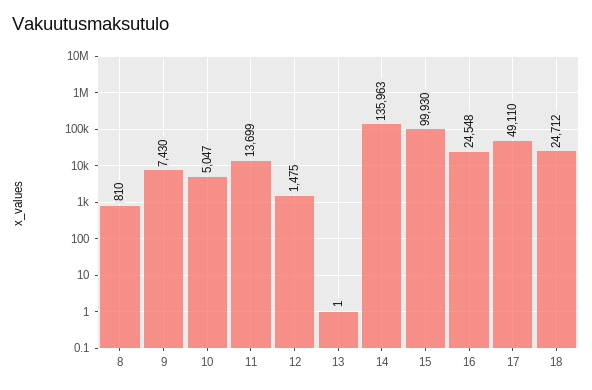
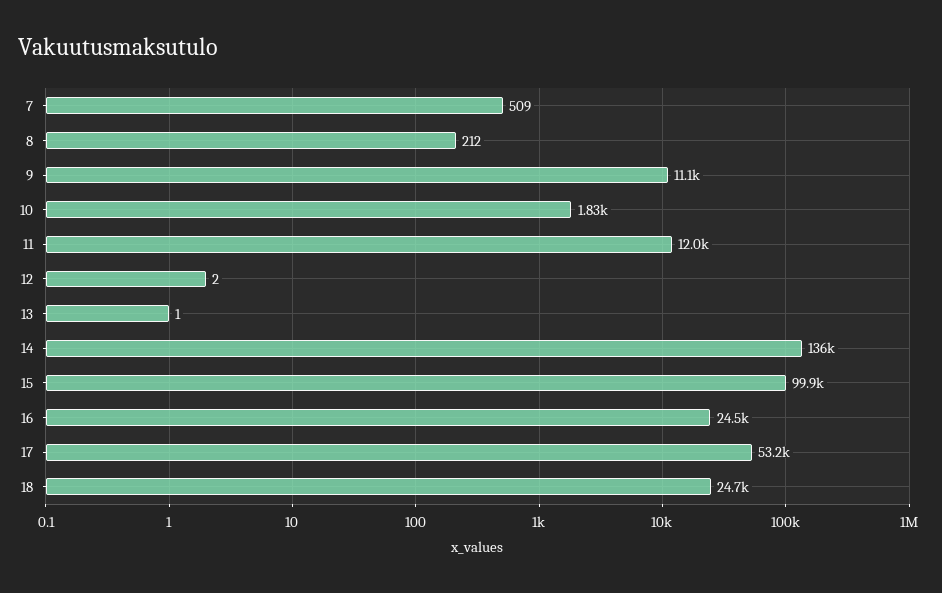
  {
-   "8": 810,
+   "8": 212,
-   "9": 7430,
+   "9": 11100,
-   "10": 5047,
+   "10": 1830,
-   "11": 13699,
+   "11": 12000,
-   "12": 1475,
+   "12": 2,
    "13": 1,
    "14": 135963,
    "15": 99930,
    "16": 24548,
-   "17": 49110,
+   "17": 53200,
-   "18": 24712
+   "18": 24712,
+   "7": 509
  }

